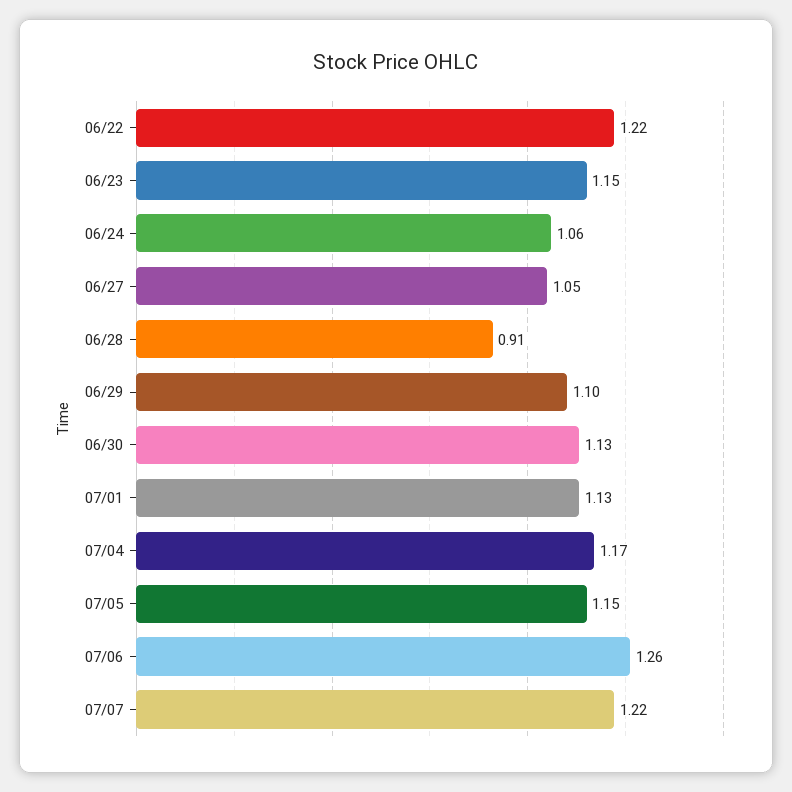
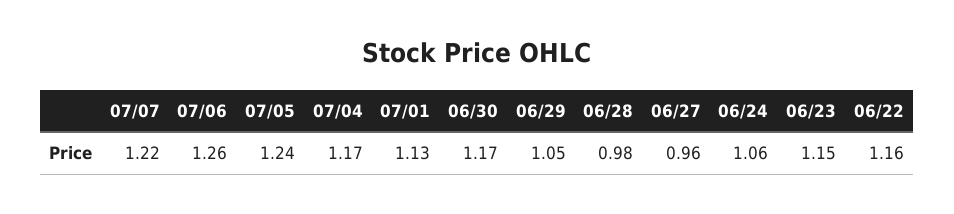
  {
-   "06/22": 1.22,
+   "06/22": 1.16,
    "06/23": 1.15,
    "06/24": 1.06,
-   "06/27": 1.05,
+   "06/27": 0.96,
-   "06/28": 0.91,
+   "06/28": 0.98,
-   "06/29": 1.1,
+   "06/29": 1.05,
-   "06/30": 1.13,
+   "06/30": 1.17,
    "07/01": 1.13,
    "07/04": 1.17,
-   "07/05": 1.15,
+   "07/05": 1.24,
    "07/06": 1.26,
    "07/07": 1.22
  }

